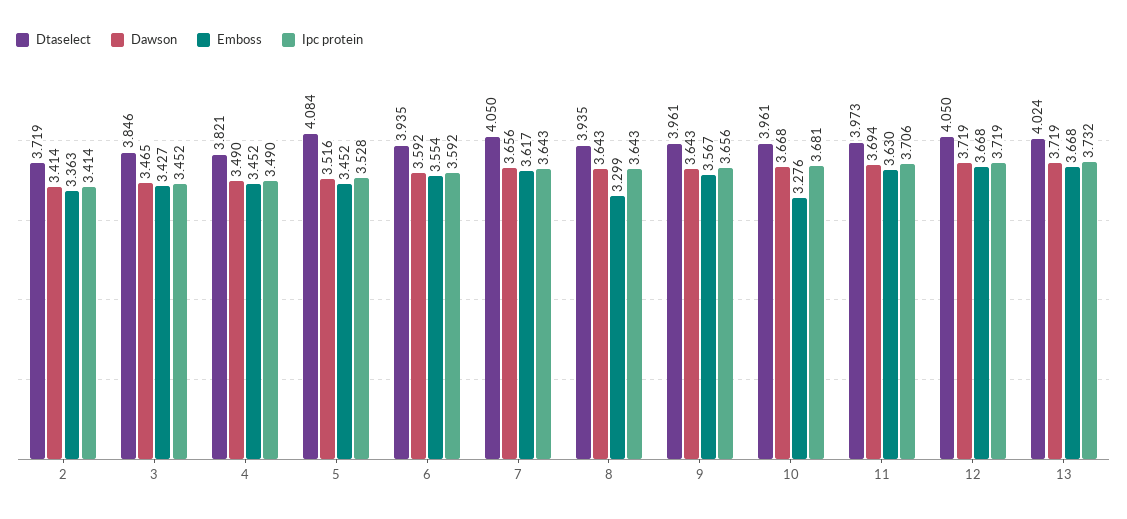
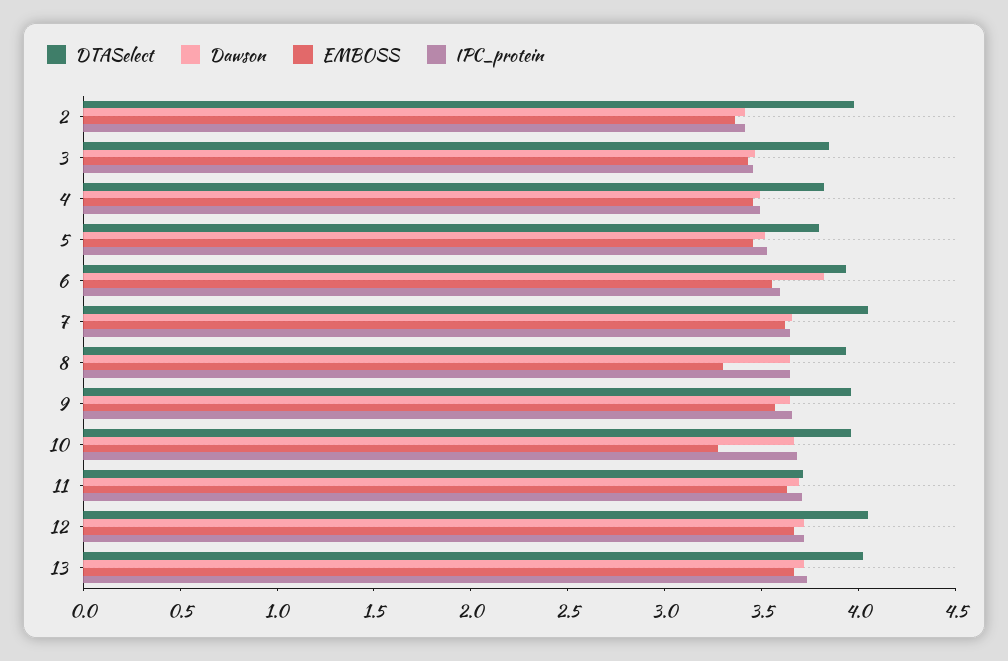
  {
    "Dtaselect": {
-     "2": 3.719,
+     "2": 4,
      "3": 3.846,
      "4": 3.821,
-     "5": 4.084,
+     "5": 3.8,
      "6": 3.935,
      "7": 4.05,
      "8": 3.935,
      "9": 3.961,
      "10": 3.961,
-     "11": 3.973,
+     "11": 3.7,
      "12": 4.05,
      "13": 4.024
    },
    "Dawson": {
      "2": 3.414,
      "3": 3.465,
      "4": 3.49,
      "5": 3.516,
-     "6": 3.592,
+     "6": 3.8,
      "7": 3.656,
      "8": 3.643,
      "9": 3.643,
      "10": 3.668,
      "11": 3.694,
      "12": 3.719,
      "13": 3.719
    },
    "Emboss": {
      "2": 3.363,
      "3": 3.427,
      "4": 3.452,
      "5": 3.452,
      "6": 3.554,
      "7": 3.617,
      "8": 3.299,
      "9": 3.567,
      "10": 3.276,
      "11": 3.63,
      "12": 3.668,
      "13": 3.668
    },
    "Ipc protein": {
      "2": 3.414,
      "3": 3.452,
      "4": 3.49,
      "5": 3.528,
      "6": 3.592,
      "7": 3.643,
      "8": 3.643,
      "9": 3.656,
      "10": 3.681,
      "11": 3.706,
      "12": 3.719,
      "13": 3.732
    }
  }

